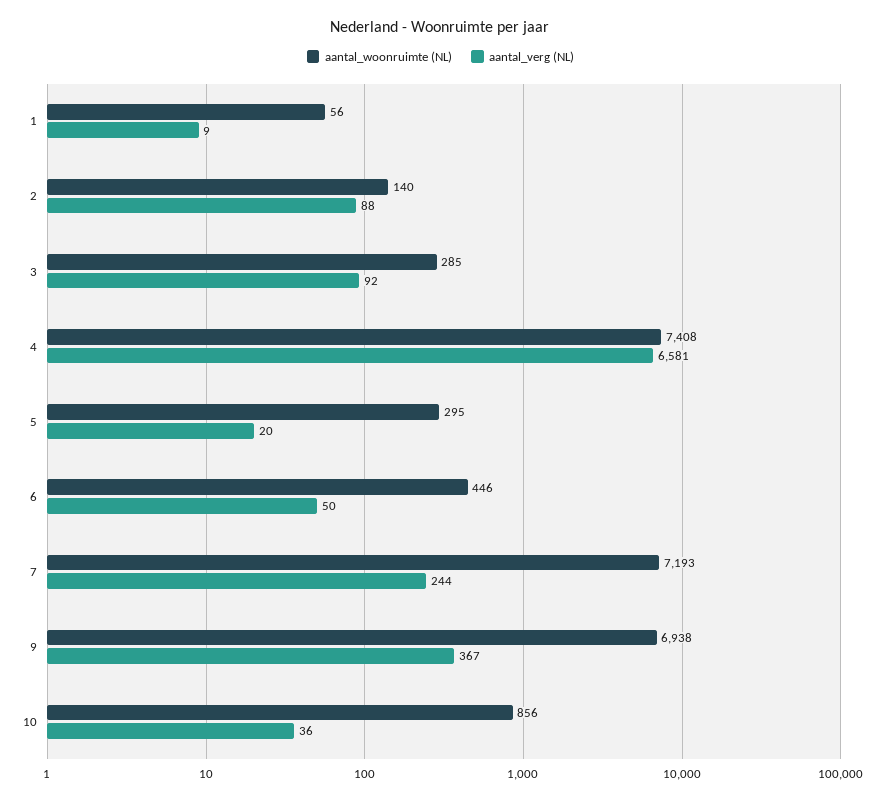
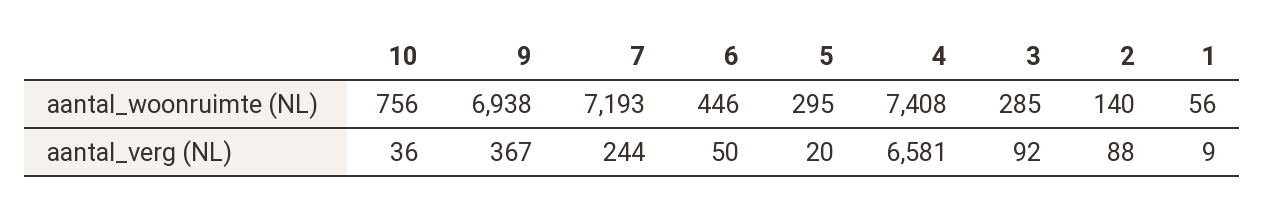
  {
    "aantal_woonruimte (NL)": {
      "1": 56,
      "2": 140,
      "3": 285,
      "4": 7408,
      "5": 295,
      "6": 446,
      "7": 7193,
      "9": 6938,
-     "10": 856
+     "10": 756
    },
    "aantal_verg (NL)": {
      "1": 9,
      "2": 88,
      "3": 92,
      "4": 6581,
      "5": 20,
      "6": 50,
      "7": 244,
      "9": 367,
      "10": 36
    }
  }

